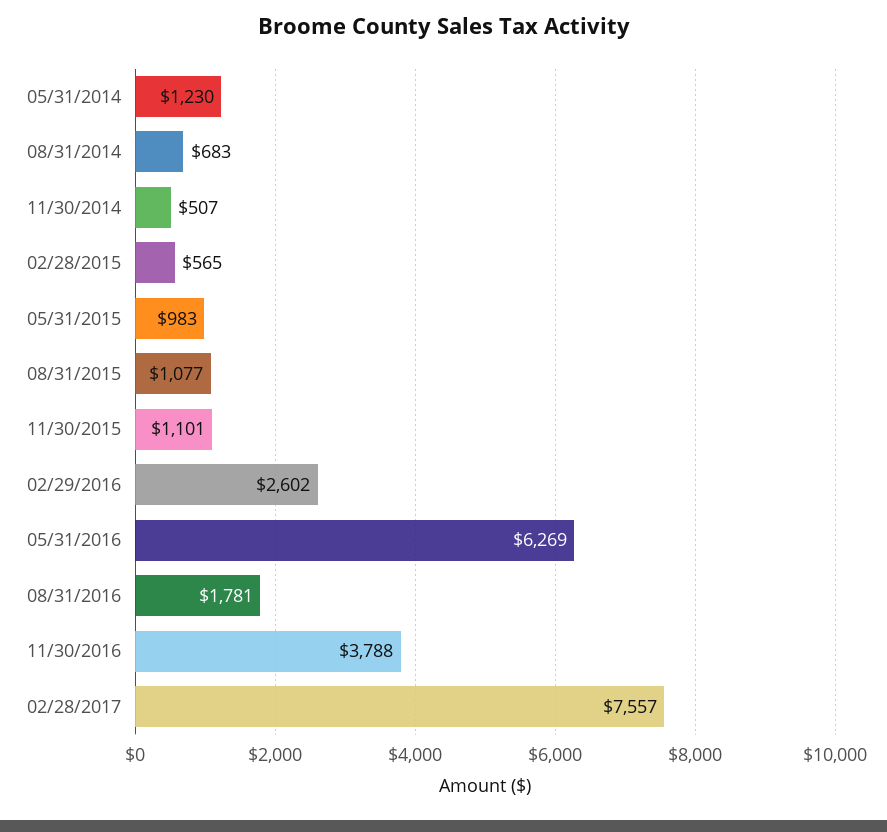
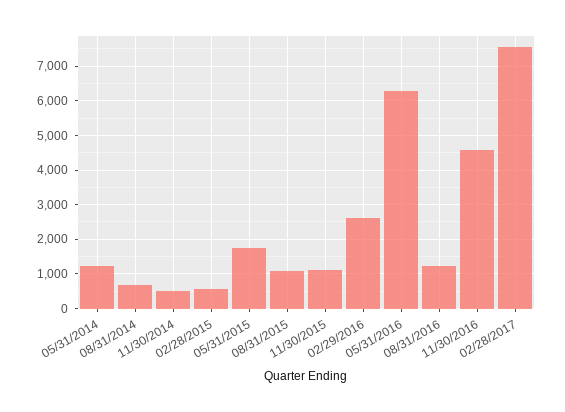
  {
    "05/31/2014": 1230,
    "08/31/2014": 683,
    "11/30/2014": 507,
    "02/28/2015": 565,
-   "05/31/2015": 983,
+   "05/31/2015": 1800,
    "08/31/2015": 1077,
    "11/30/2015": 1101,
    "02/29/2016": 2602,
    "05/31/2016": 6269,
-   "08/31/2016": 1781,
+   "08/31/2016": 1200,
-   "11/30/2016": 3788,
+   "11/30/2016": 4600,
    "02/28/2017": 7557
  }

